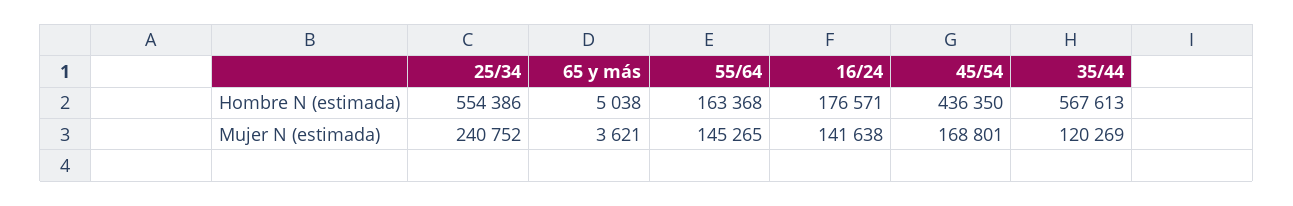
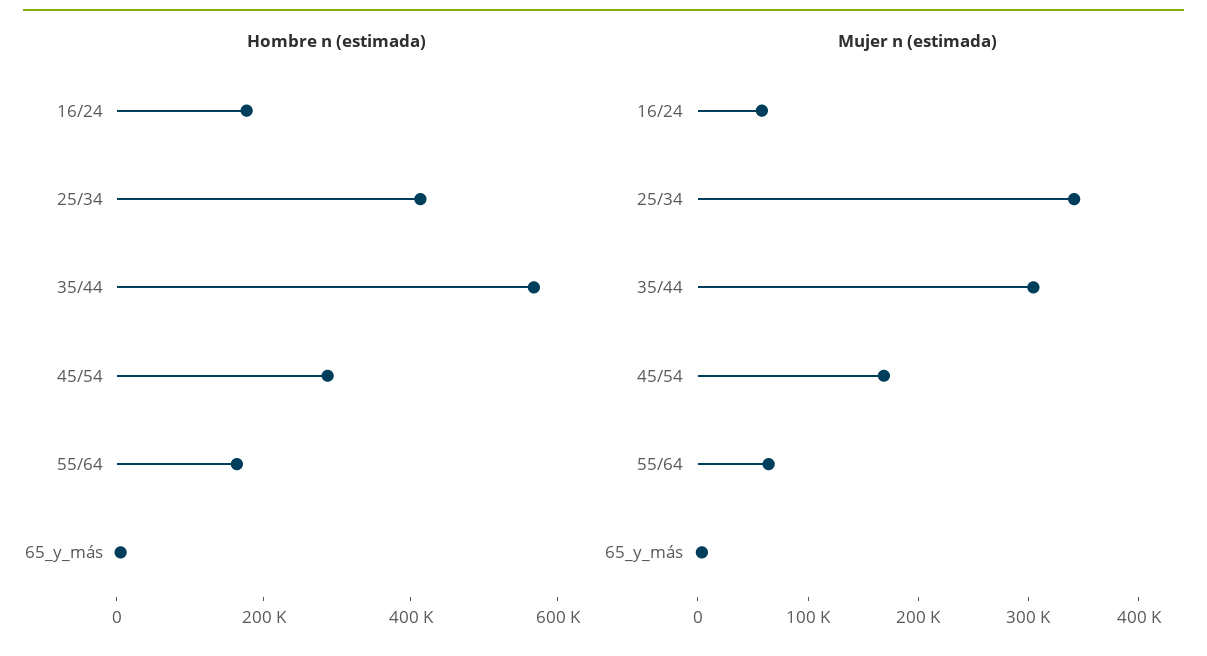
  {
    "Hombre N (estimada)": {
-     "25/34": 554386,
+     "25/34": 400000,
      "65 y más": 5038,
      "55/64": 163368,
      "16/24": 176571,
-     "45/54": 436350,
+     "45/54": 300000,
      "35/44": 567613
    },
    "Mujer N (estimada)": {
-     "25/34": 240752,
+     "25/34": 340000,
      "65 y más": 3621,
-     "55/64": 145265,
+     "55/64": 60000,
-     "16/24": 141638,
+     "16/24": 60000,
      "45/54": 168801,
-     "35/44": 120269
+     "35/44": 300000
    }
  }

